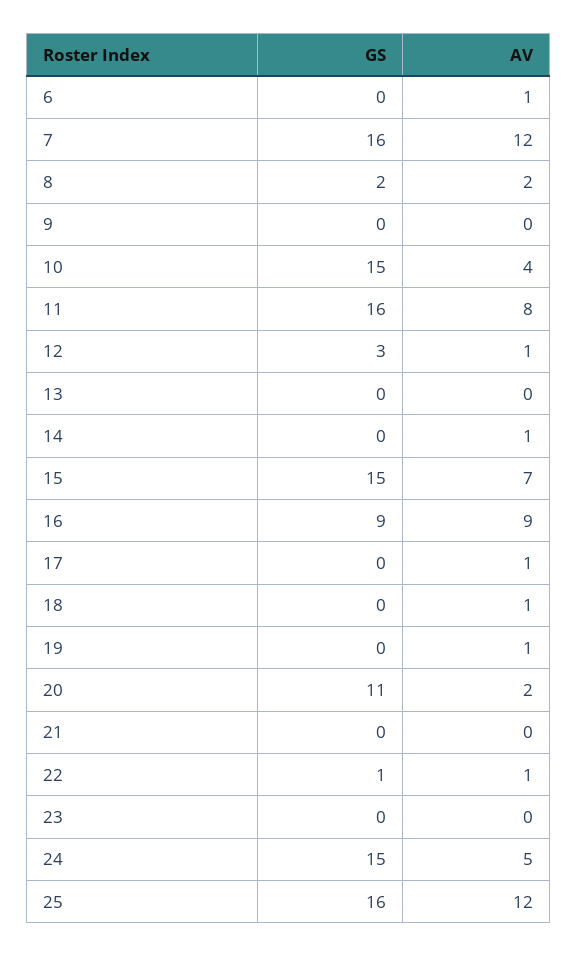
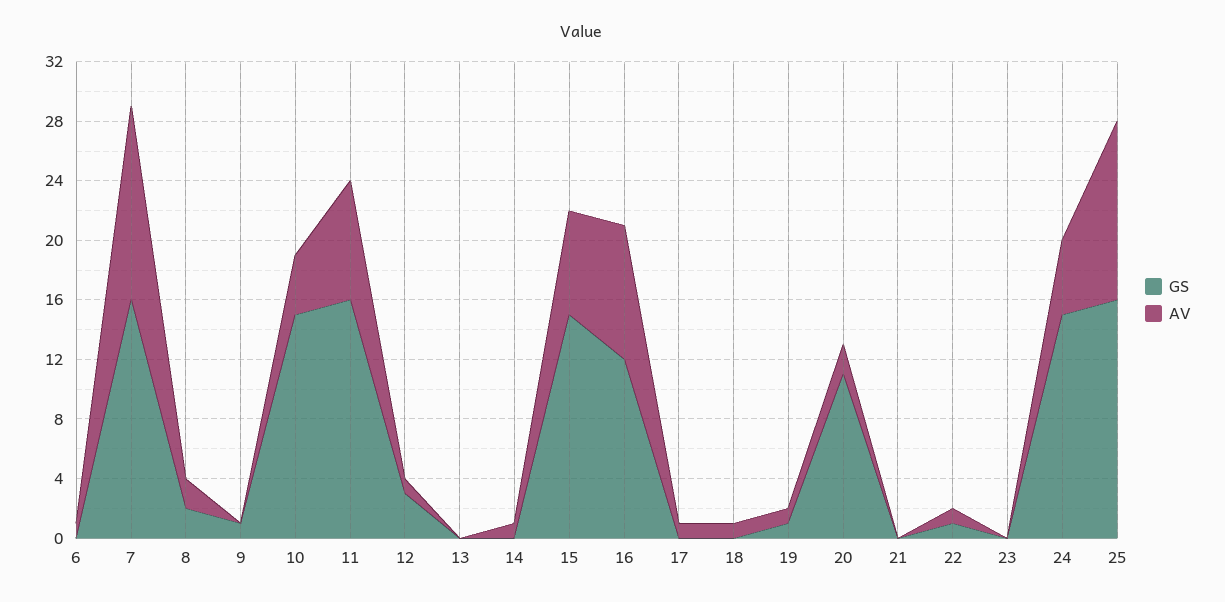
  {
    "GS": {
      "6": 0,
      "7": 16,
      "8": 2,
-     "9": 0,
+     "9": 1,
      "10": 15,
      "11": 16,
      "12": 3,
      "13": 0,
      "14": 0,
      "15": 15,
-     "16": 9,
+     "16": 12,
      "17": 0,
      "18": 0,
-     "19": 0,
+     "19": 1,
      "20": 11,
      "21": 0,
      "22": 1,
      "23": 0,
      "24": 15,
      "25": 16
    },
    "AV": {
      "6": 1,
-     "7": 12,
+     "7": 13,
      "8": 2,
      "9": 0,
      "10": 4,
      "11": 8,
      "12": 1,
      "13": 0,
      "14": 1,
      "15": 7,
      "16": 9,
      "17": 1,
      "18": 1,
      "19": 1,
      "20": 2,
      "21": 0,
      "22": 1,
      "23": 0,
      "24": 5,
      "25": 12
    }
  }

